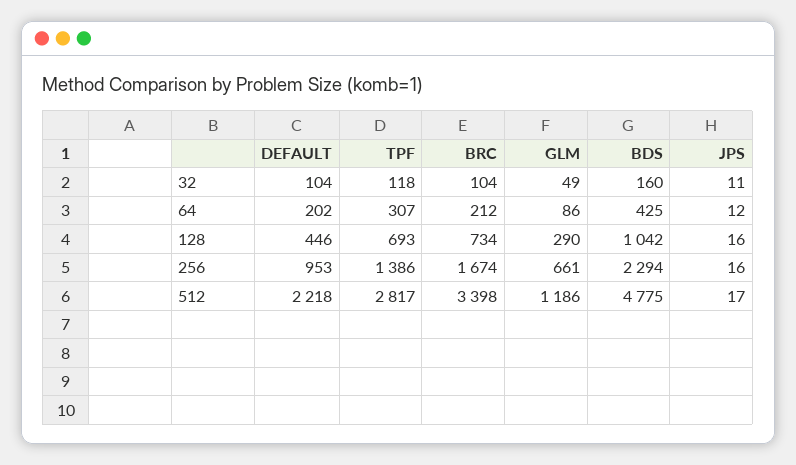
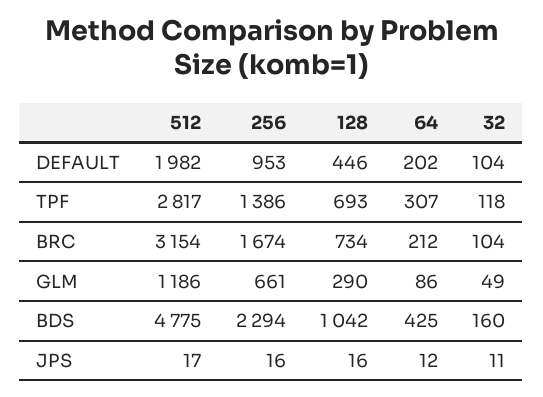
  {
    "DEFAULT": {
      "32": 104,
      "64": 202,
      "128": 446,
      "256": 953,
-     "512": 2218
+     "512": 1982
    },
    "TPF": {
      "32": 118,
      "64": 307,
      "128": 693,
      "256": 1386,
      "512": 2817
    },
    "BRC": {
      "32": 104,
      "64": 212,
      "128": 734,
      "256": 1674,
-     "512": 3398
+     "512": 3154
    },
    "GLM": {
      "32": 49,
      "64": 86,
      "128": 290,
      "256": 661,
      "512": 1186
    },
    "BDS": {
      "32": 160,
      "64": 425,
      "128": 1042,
      "256": 2294,
      "512": 4775
    },
    "JPS": {
      "32": 11,
      "64": 12,
      "128": 16,
      "256": 16,
      "512": 17
    }
  }

